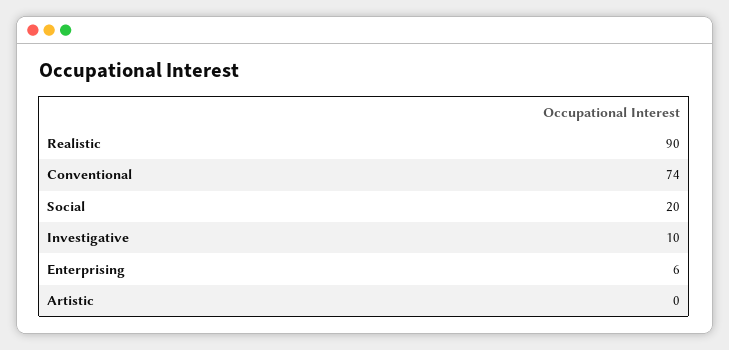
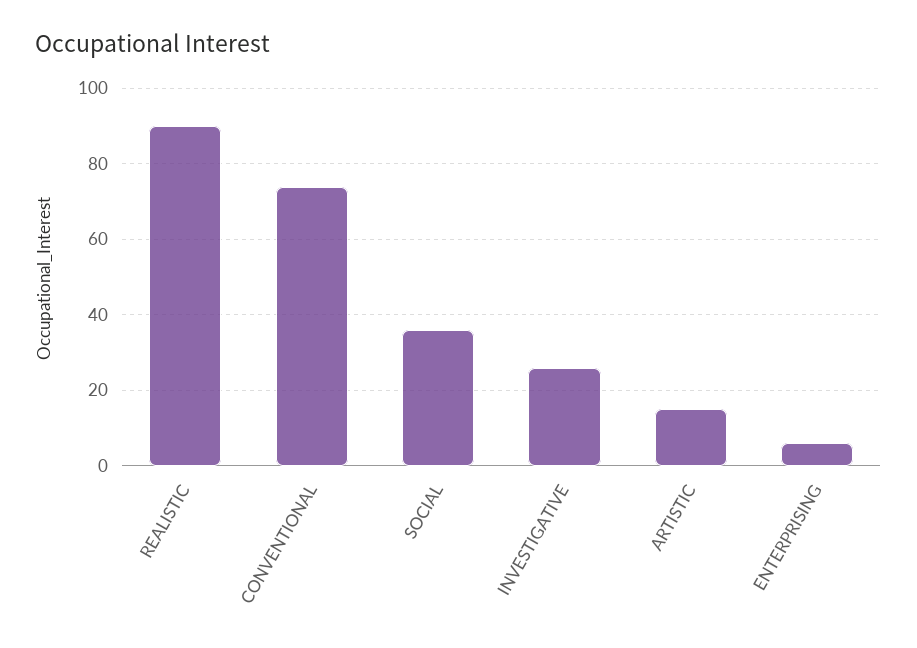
  {
    "Realistic": 90,
    "Conventional": 74,
-   "Social": 20,
+   "Social": 35,
-   "Investigative": 10,
+   "Investigative": 25,
    "Enterprising": 6,
-   "Artistic": 0
+   "Artistic": 15
  }

